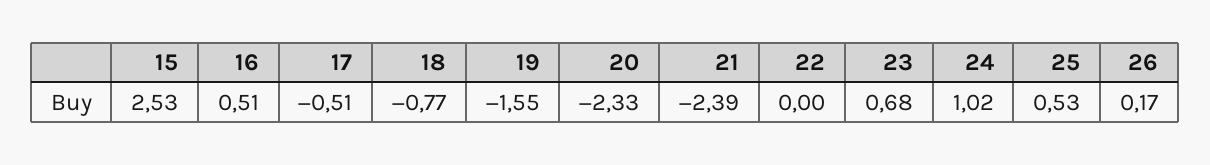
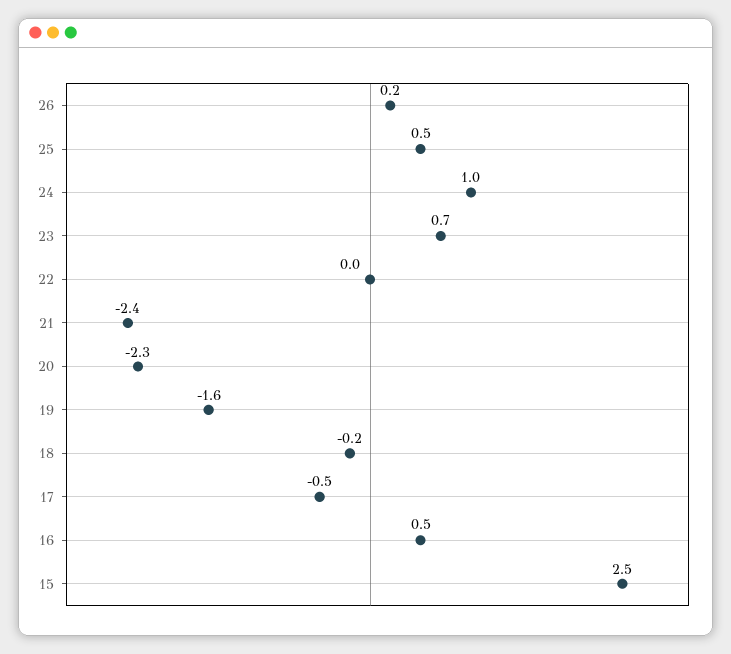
  {
    "15": 2.53,
    "16": 0.51,
    "17": -0.51,
-   "18": -0.77,
+   "18": -0.2,
    "19": -1.55,
    "20": -2.33,
    "21": -2.39,
    "22": 0,
    "23": 0.68,
    "24": 1.02,
    "25": 0.53,
    "26": 0.17
  }

